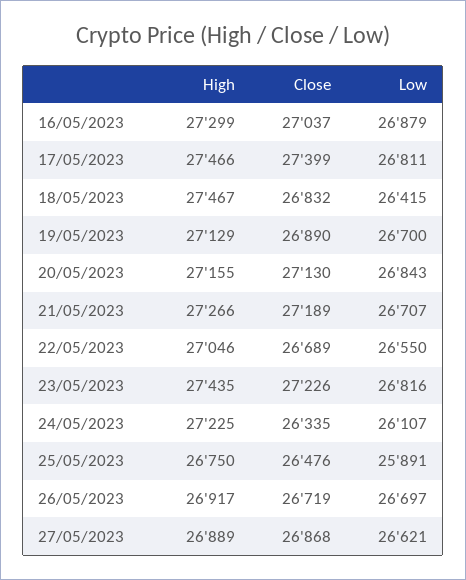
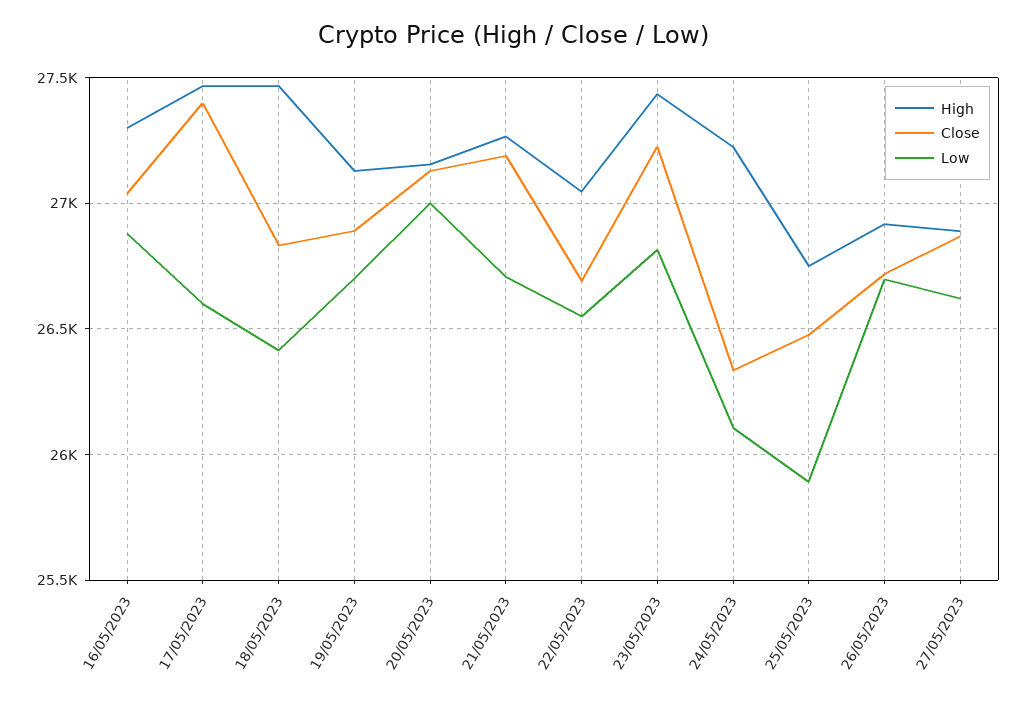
  {
    "High": {
      "16/05/2023": 27299,
      "17/05/2023": 27466,
      "18/05/2023": 27467,
      "19/05/2023": 27129,
      "20/05/2023": 27155,
      "21/05/2023": 27266,
      "22/05/2023": 27046,
      "23/05/2023": 27435,
      "24/05/2023": 27225,
      "25/05/2023": 26750,
      "26/05/2023": 26917,
      "27/05/2023": 26889
    },
    "Close": {
      "16/05/2023": 27037,
      "17/05/2023": 27399,
      "18/05/2023": 26832,
      "19/05/2023": 26890,
      "20/05/2023": 27130,
      "21/05/2023": 27189,
      "22/05/2023": 26689,
      "23/05/2023": 27226,
      "24/05/2023": 26335,
      "25/05/2023": 26476,
      "26/05/2023": 26719,
      "27/05/2023": 26868
    },
    "Low": {
      "16/05/2023": 26879,
-     "17/05/2023": 26811,
+     "17/05/2023": 26600,
      "18/05/2023": 26415,
      "19/05/2023": 26700,
-     "20/05/2023": 26843,
+     "20/05/2023": 27000,
      "21/05/2023": 26707,
      "22/05/2023": 26550,
      "23/05/2023": 26816,
      "24/05/2023": 26107,
      "25/05/2023": 25891,
      "26/05/2023": 26697,
      "27/05/2023": 26621
    }
  }

